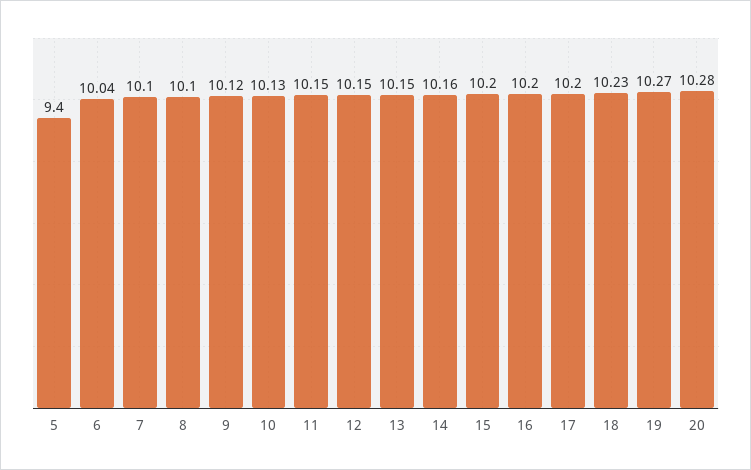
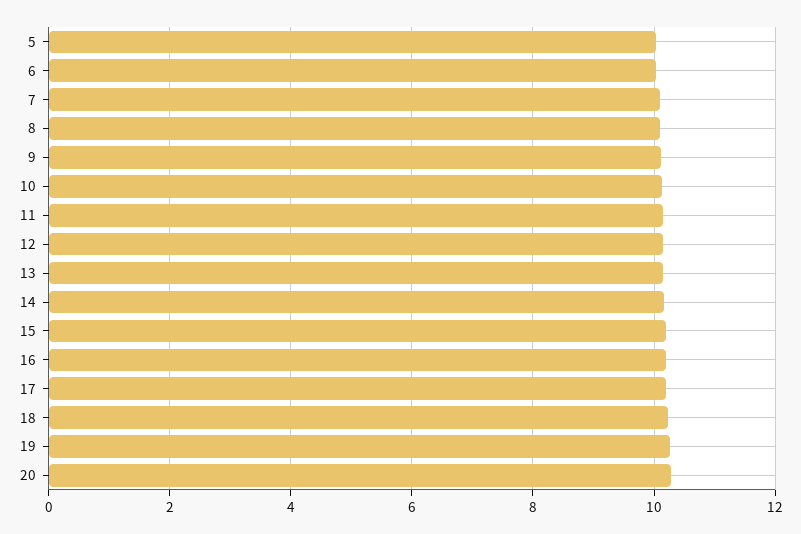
  {
-   "5": 9.4,
+   "5": 10,
    "6": 10.04,
    "7": 10.1,
    "8": 10.1,
    "9": 10.12,
    "10": 10.13,
    "11": 10.15,
    "12": 10.15,
    "13": 10.15,
    "14": 10.16,
    "15": 10.2,
    "16": 10.2,
    "17": 10.2,
    "18": 10.23,
    "19": 10.27,
    "20": 10.28
  }

